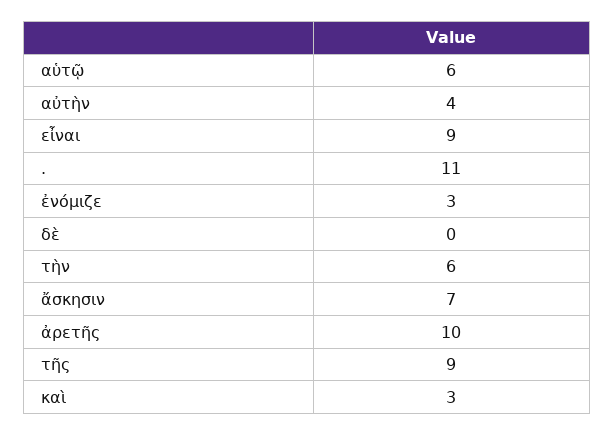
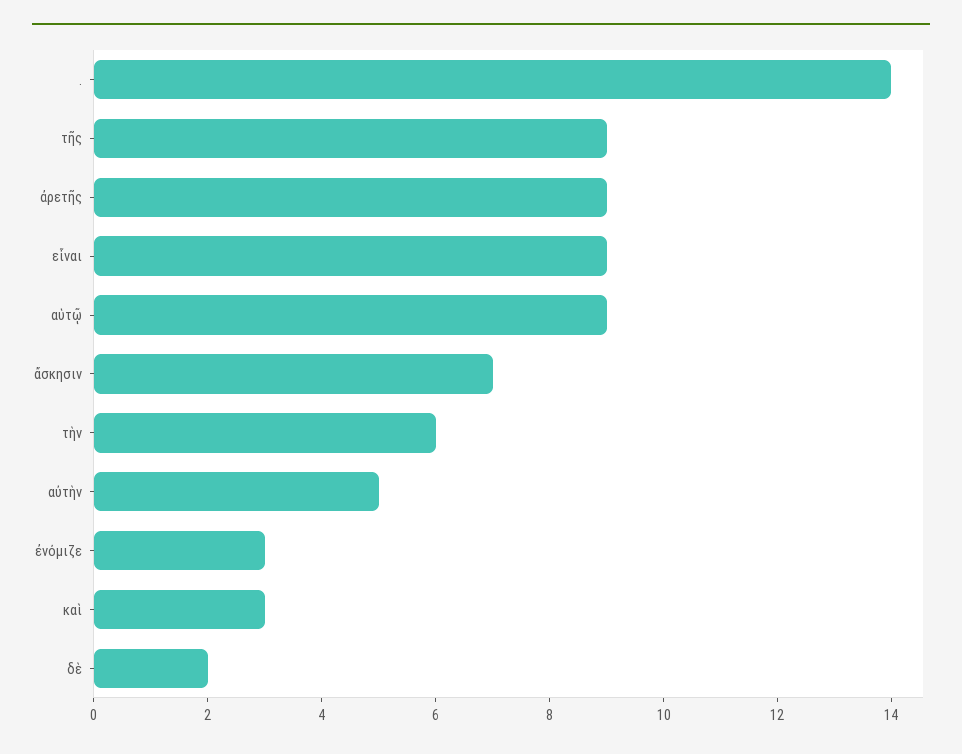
  {
-   "αὑτῷ": 6,
+   "αὑτῷ": 9,
-   "αὐτὴν": 4,
+   "αὐτὴν": 5,
    "εἶναι": 9,
-   ".": 11,
+   ".": 14,
    "ἐνόμιζε": 3,
-   "δὲ": 0,
+   "δὲ": 2,
    "τὴν": 6,
    "ἄσκησιν": 7,
-   "ἀρετῆς": 10,
+   "ἀρετῆς": 9,
    "τῆς": 9,
    "καὶ": 3
  }

